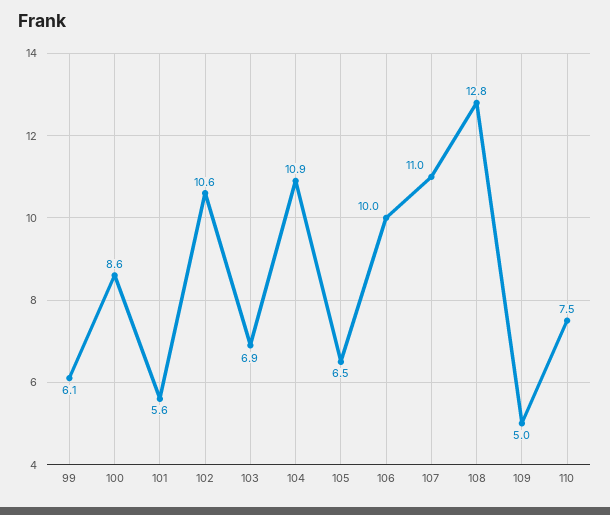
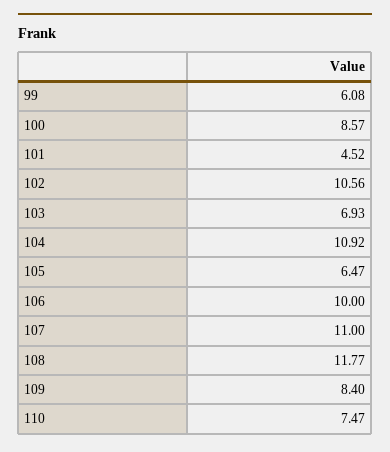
  {
    "99": 6.08,
    "100": 8.57,
-   "101": 5.6,
+   "101": 4.52,
    "102": 10.56,
    "103": 6.93,
    "104": 10.92,
    "105": 6.47,
    "106": 10,
    "107": 11,
-   "108": 12.8,
+   "108": 11.77,
-   "109": 5,
+   "109": 8.4,
    "110": 7.47
  }

